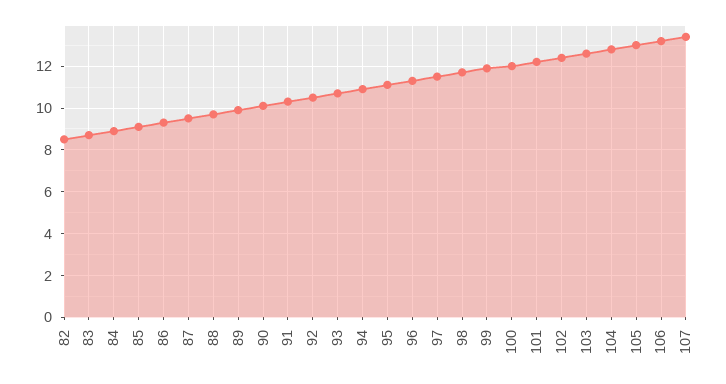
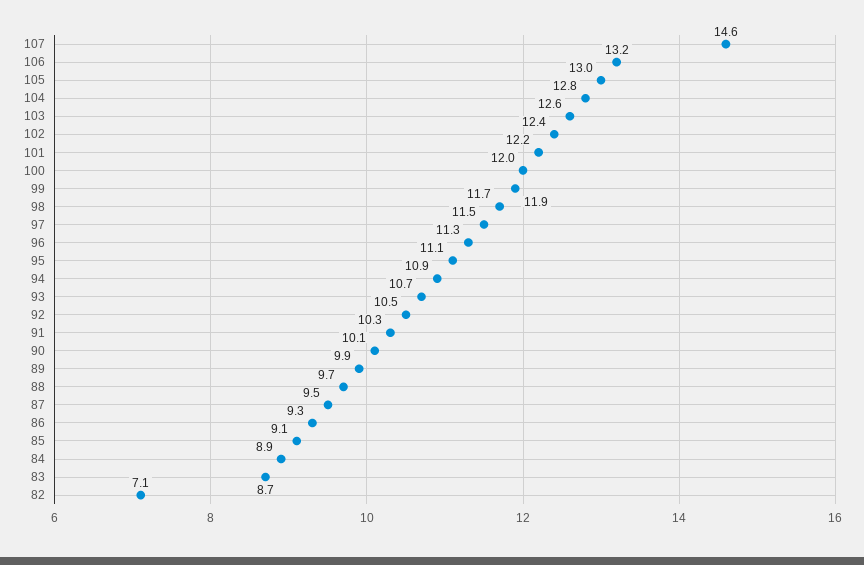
  {
-   "82": 8.5,
+   "82": 7.1,
    "83": 8.7,
    "84": 8.9,
    "85": 9.1,
    "86": 9.3,
    "87": 9.5,
    "88": 9.7,
    "89": 9.9,
    "90": 10.1,
    "91": 10.3,
    "92": 10.5,
    "93": 10.7,
    "94": 10.9,
    "95": 11.1,
    "96": 11.3,
    "97": 11.5,
    "98": 11.7,
    "99": 11.9,
    "100": 12,
    "101": 12.2,
    "102": 12.4,
    "103": 12.6,
    "104": 12.8,
    "105": 13,
    "106": 13.2,
-   "107": 13.5
+   "107": 14.6
  }

